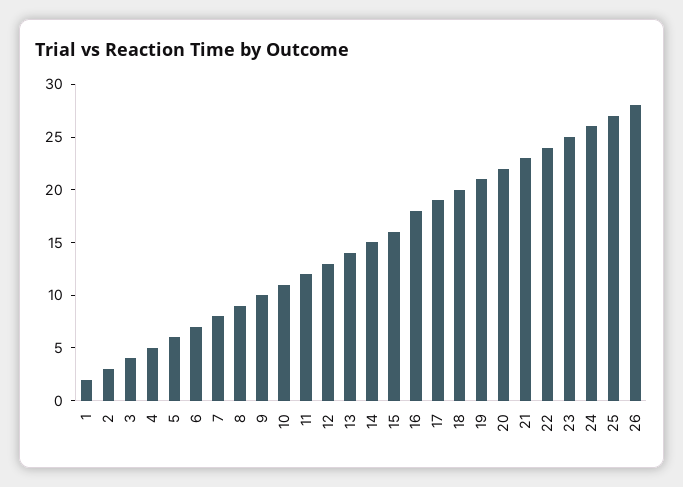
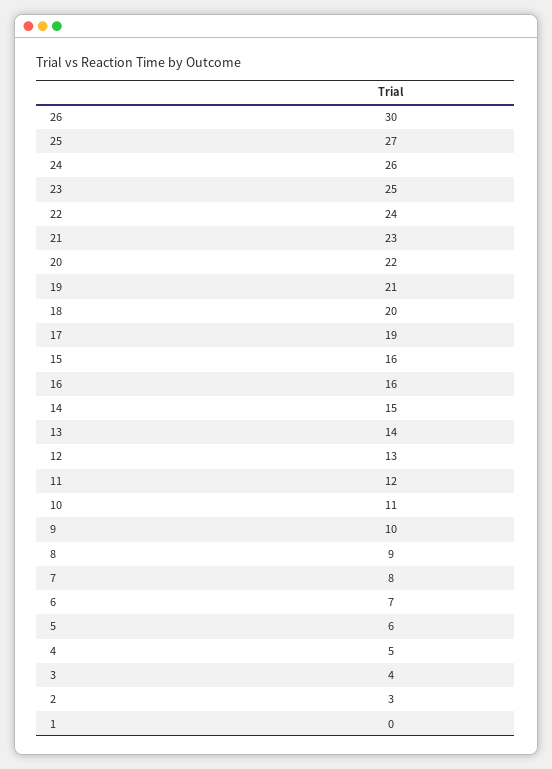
  {
-   "1": 2,
+   "1": 0,
    "2": 3,
    "3": 4,
    "4": 5,
    "5": 6,
    "6": 7,
    "7": 8,
    "8": 9,
    "9": 10,
    "10": 11,
    "11": 12,
    "12": 13,
    "13": 14,
    "14": 15,
    "15": 16,
-   "16": 18,
+   "16": 16,
    "17": 19,
    "18": 20,
    "19": 21,
    "20": 22,
    "21": 23,
    "22": 24,
    "23": 25,
    "24": 26,
    "25": 27,
-   "26": 28
+   "26": 30
  }

